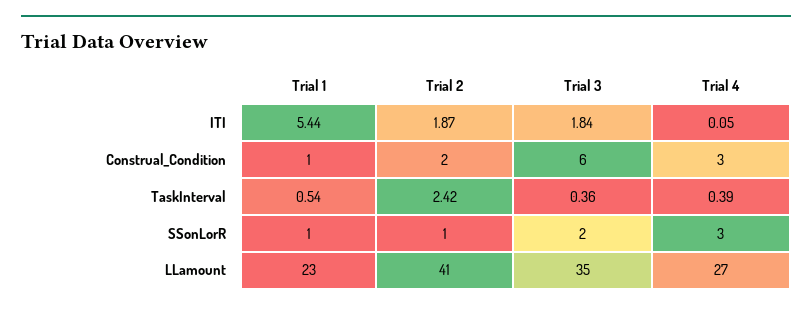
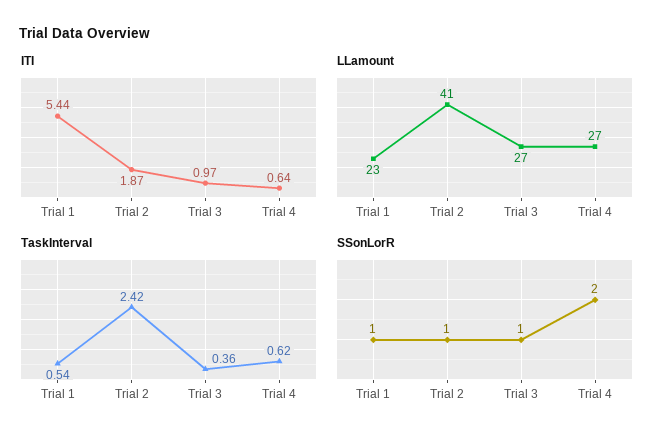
  {
    "ITI": {
      "Trial 1": 5.44,
      "Trial 2": 1.87,
-     "Trial 3": 1.84,
+     "Trial 3": 0.97,
-     "Trial 4": 0.05
+     "Trial 4": 0.64
    },
-   "Construal_Condition": {
-     "Trial 1": 1,
-     "Trial 2": 2,
-     "Trial 3": 6,
-     "Trial 4": 3
-   },
    "TaskInterval": {
      "Trial 1": 0.54,
      "Trial 2": 2.42,
      "Trial 3": 0.36,
-     "Trial 4": 0.39
+     "Trial 4": 0.62
    },
    "SSonLorR": {
      "Trial 1": 1,
      "Trial 2": 1,
-     "Trial 3": 2,
+     "Trial 3": 1,
-     "Trial 4": 3
+     "Trial 4": 2
    },
    "LLamount": {
      "Trial 1": 23,
      "Trial 2": 41,
-     "Trial 3": 35,
+     "Trial 3": 27,
      "Trial 4": 27
    }
  }

